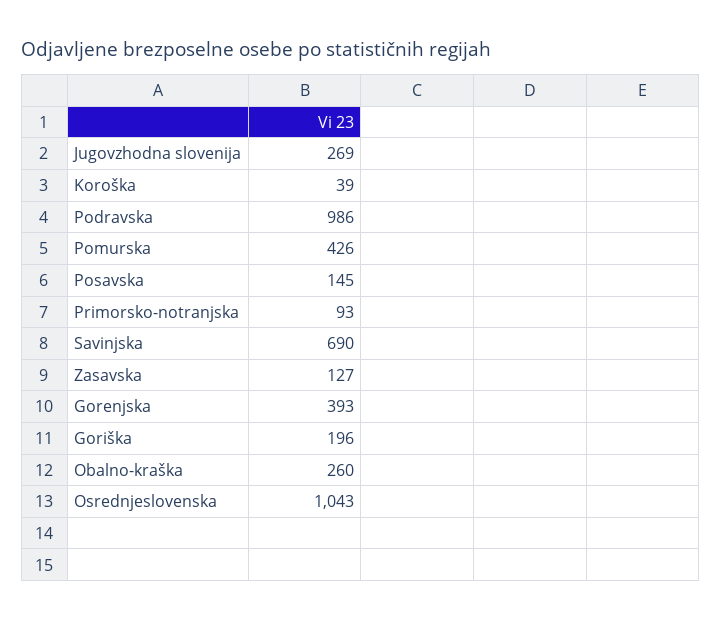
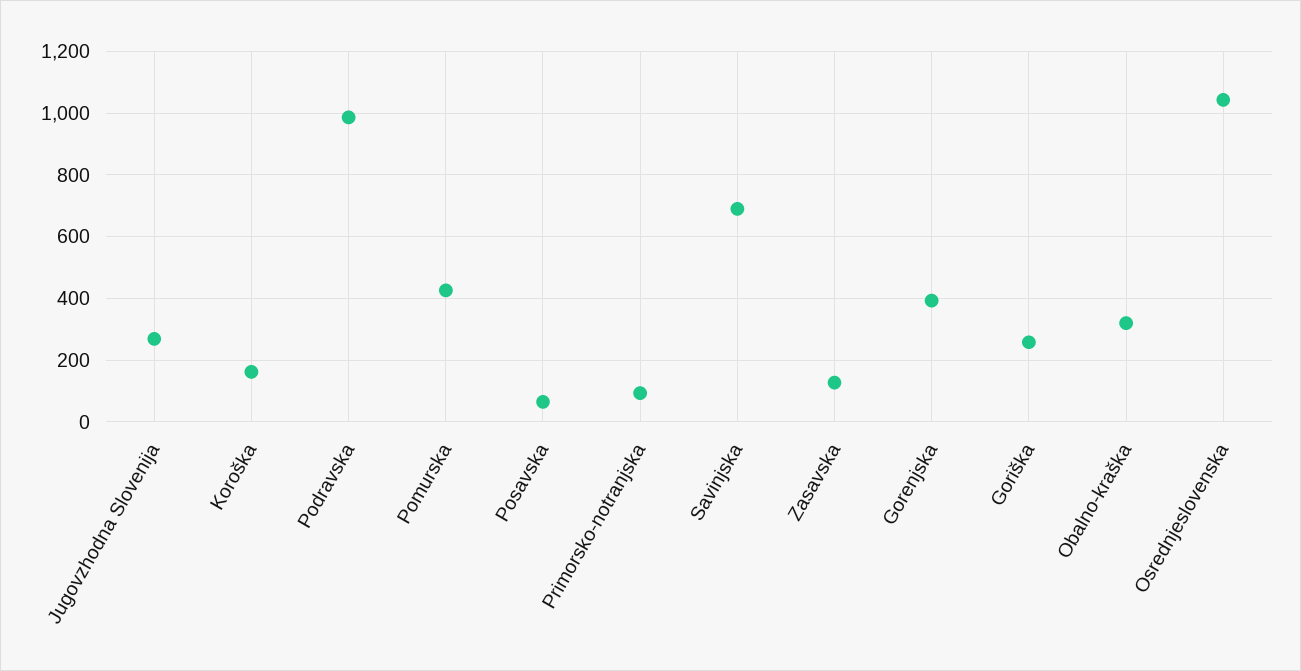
  {
    "Jugovzhodna slovenija": 269,
-   "Koroška": 39,
+   "Koroška": 160,
    "Podravska": 986,
    "Pomurska": 426,
-   "Posavska": 145,
+   "Posavska": 60,
    "Primorsko-notranjska": 93,
    "Savinjska": 690,
    "Zasavska": 127,
    "Gorenjska": 393,
-   "Goriška": 196,
+   "Goriška": 260,
-   "Obalno-kraška": 260,
+   "Obalno-kraška": 320,
    "Osrednjeslovenska": 1043
  }

